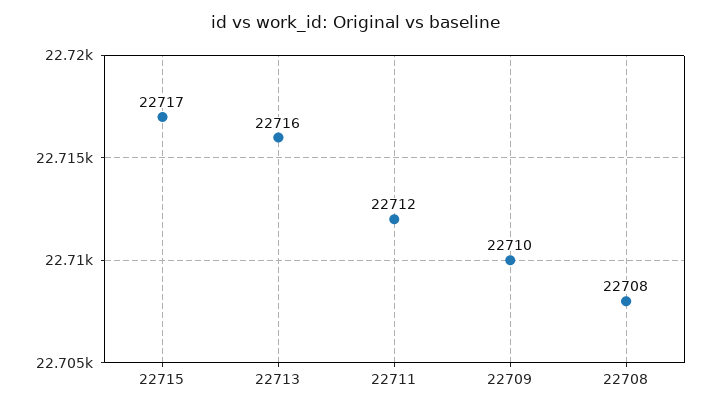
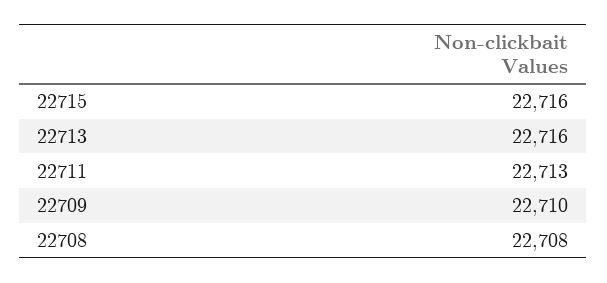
  {
-   "22715": 22717,
+   "22715": 22716,
    "22713": 22716,
-   "22711": 22712,
+   "22711": 22713,
    "22709": 22710,
    "22708": 22708
  }

